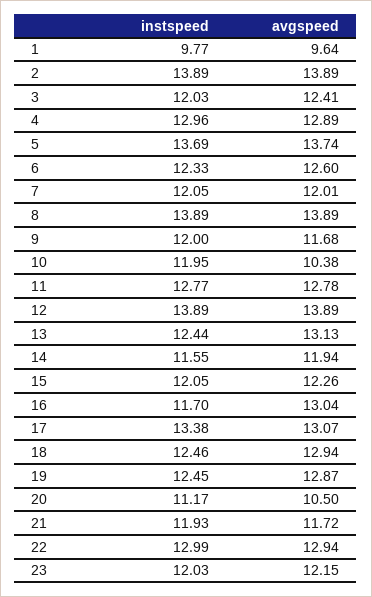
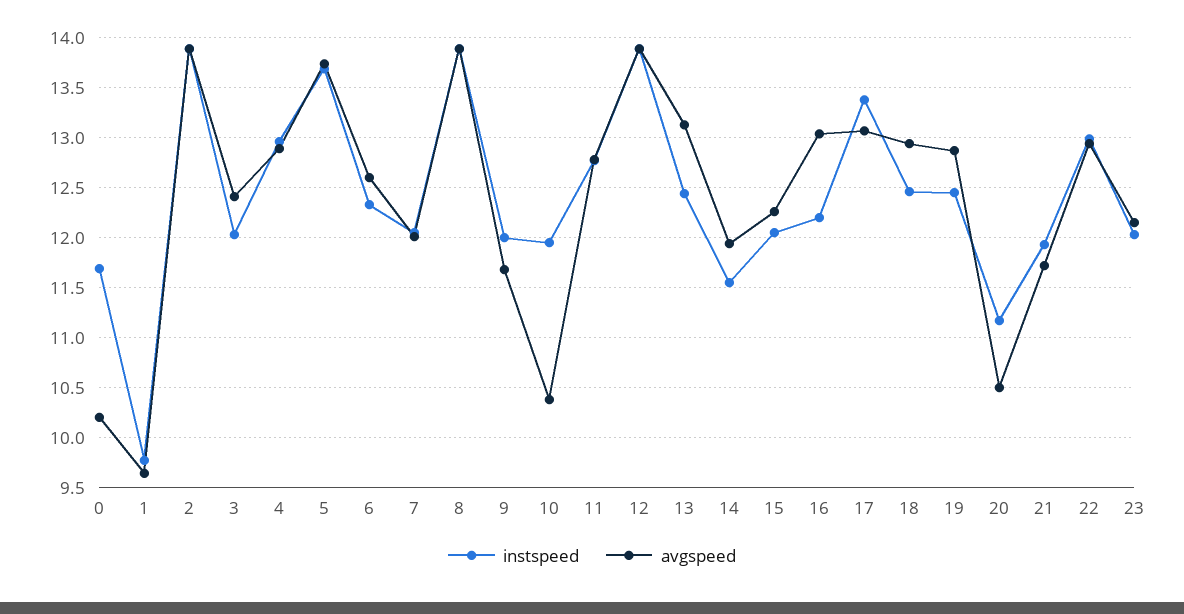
  {
    "instspeed": {
      "1": 9.77,
      "2": 13.89,
      "3": 12.03,
      "4": 12.96,
      "5": 13.69,
      "6": 12.33,
      "7": 12.05,
      "8": 13.89,
      "9": 12,
      "10": 11.95,
      "11": 12.77,
      "12": 13.89,
      "13": 12.44,
      "14": 11.55,
      "15": 12.05,
-     "16": 11.7,
+     "16": 12.2,
      "17": 13.38,
      "18": 12.46,
      "19": 12.45,
      "20": 11.17,
      "21": 11.93,
      "22": 12.99,
-     "23": 12.03
+     "23": 12.03,
+     "0": 11.7
    },
    "avgspeed": {
      "1": 9.64,
      "2": 13.89,
      "3": 12.41,
      "4": 12.89,
      "5": 13.74,
      "6": 12.6,
      "7": 12.01,
      "8": 13.89,
      "9": 11.68,
      "10": 10.38,
      "11": 12.78,
      "12": 13.89,
      "13": 13.13,
      "14": 11.94,
      "15": 12.26,
      "16": 13.04,
      "17": 13.07,
      "18": 12.94,
      "19": 12.87,
      "20": 10.5,
      "21": 11.72,
      "22": 12.94,
-     "23": 12.15
+     "23": 12.15,
+     "0": 10.2
    }
  }

